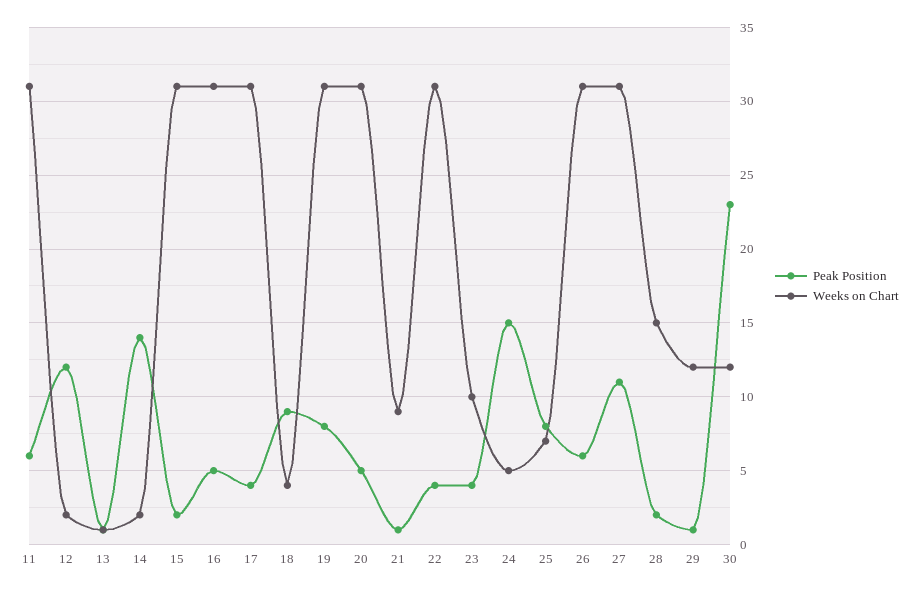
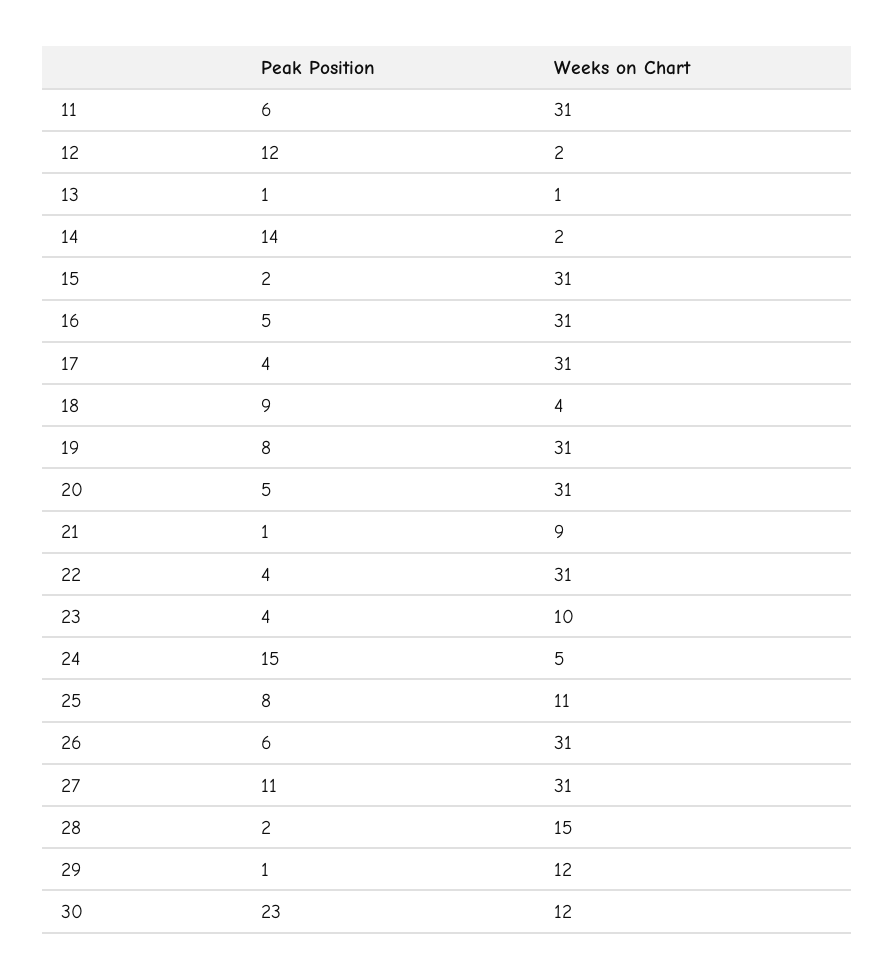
  {
    "Peak Position": {
      "11": 6,
      "12": 12,
      "13": 1,
      "14": 14,
      "15": 2,
      "16": 5,
      "17": 4,
      "18": 9,
      "19": 8,
      "20": 5,
      "21": 1,
      "22": 4,
      "23": 4,
      "24": 15,
      "25": 8,
      "26": 6,
      "27": 11,
      "28": 2,
      "29": 1,
      "30": 23
    },
    "Weeks on Chart": {
      "11": 31,
      "12": 2,
      "13": 1,
      "14": 2,
      "15": 31,
      "16": 31,
      "17": 31,
      "18": 4,
      "19": 31,
      "20": 31,
      "21": 9,
      "22": 31,
      "23": 10,
      "24": 5,
-     "25": 7,
+     "25": 11,
      "26": 31,
      "27": 31,
      "28": 15,
      "29": 12,
      "30": 12
    }
  }

